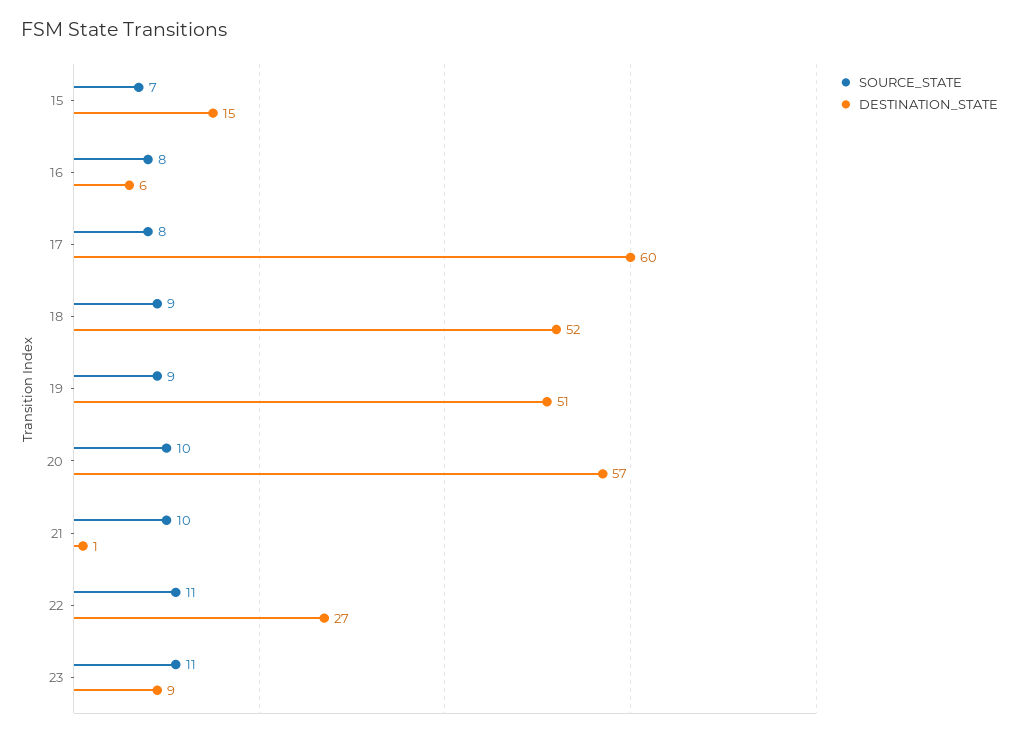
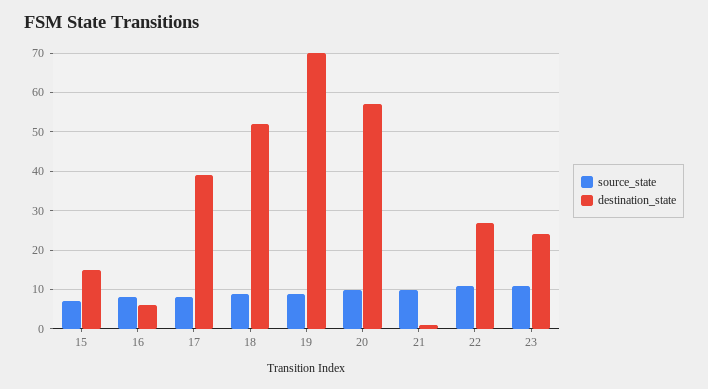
  {
    "SOURCE_STATE": {
      "15": 7,
      "16": 8,
      "17": 8,
      "18": 9,
      "19": 9,
      "20": 10,
      "21": 10,
      "22": 11,
      "23": 11
    },
    "DESTINATION_STATE": {
      "15": 15,
      "16": 6,
-     "17": 60,
+     "17": 40,
      "18": 52,
-     "19": 51,
+     "19": 70,
      "20": 57,
      "21": 1,
      "22": 27,
-     "23": 9
+     "23": 25
    }
  }

